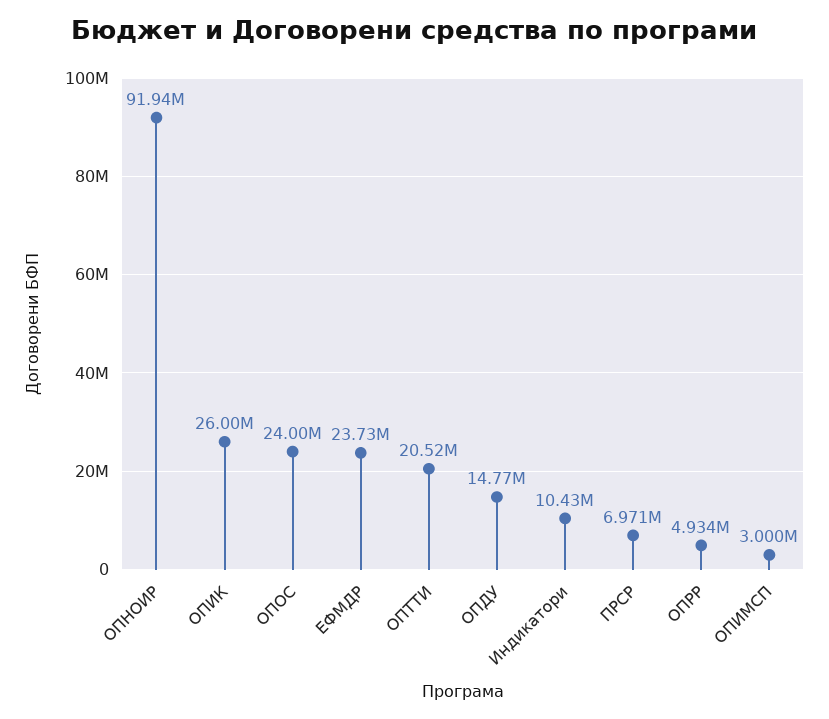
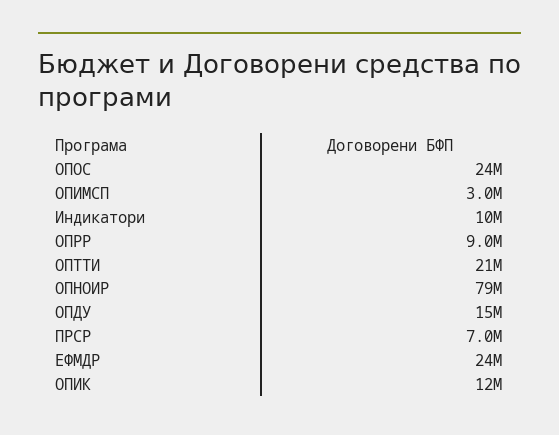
  {
-   "ОПНОИР": 91940000,
+   "ОПНОИР": 79000000,
-   "ОПИК": 26000000,
+   "ОПИК": 12000000,
    "ОПОС": 24000000,
    "ЕФМДР": 23730000,
    "ОПТТИ": 20520000,
    "ОПДУ": 14770000,
    "Индикатори": 10430000,
    "ПРСР": 6971000,
-   "ОПРР": 4934000,
+   "ОПРР": 9000000,
    "ОПИМСП": 3000000
  }

